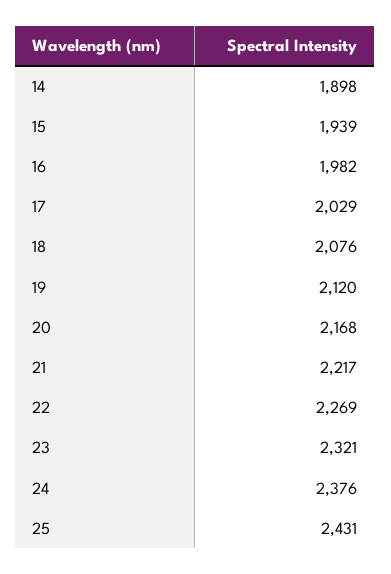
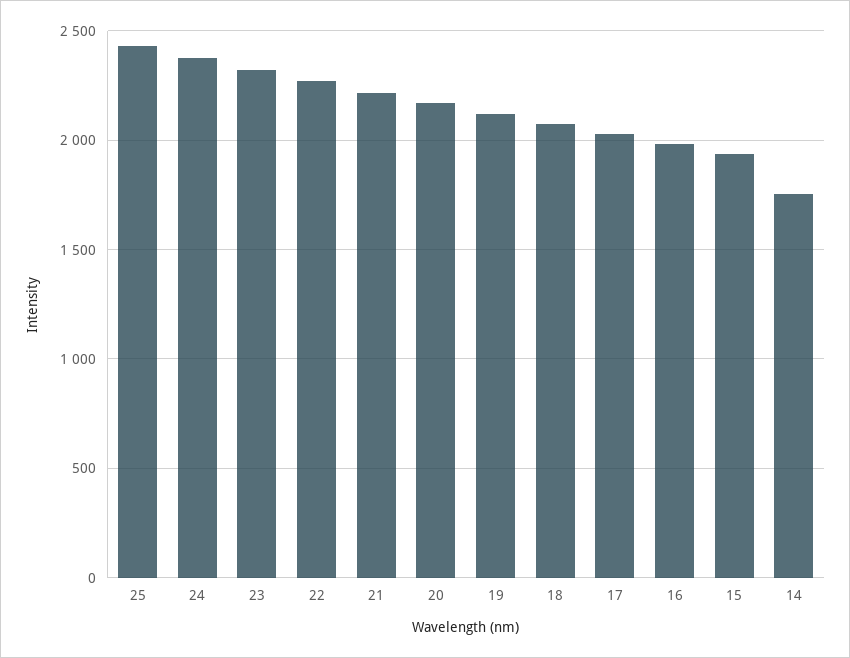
  {
-   "14": 1898,
+   "14": 1750,
    "15": 1939,
    "16": 1982,
    "17": 2029,
    "18": 2076,
    "19": 2120,
    "20": 2168,
    "21": 2217,
    "22": 2269,
    "23": 2321,
    "24": 2376,
    "25": 2431
  }

